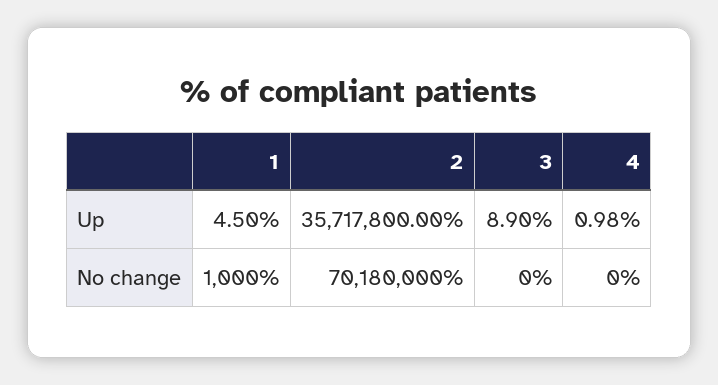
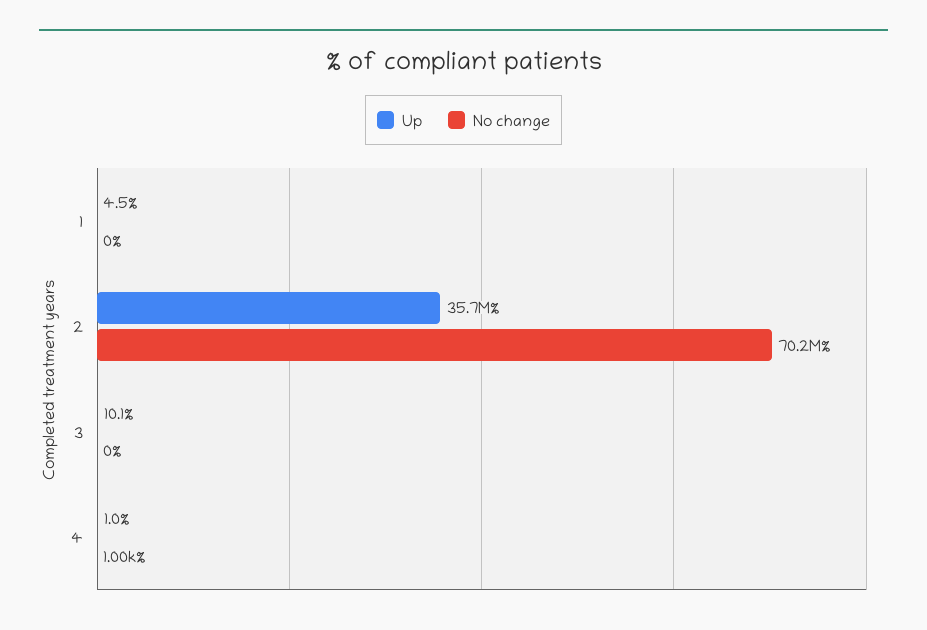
  {
    "Up": {
      "1": 4.5,
      "2": 35717800,
-     "3": 8.9,
+     "3": 10.1,
      "4": 0.98
    },
    "No change": {
-     "1": 1000,
+     "1": 0,
      "2": 70180000,
      "3": 0,
-     "4": 0
+     "4": 1000
    }
  }

